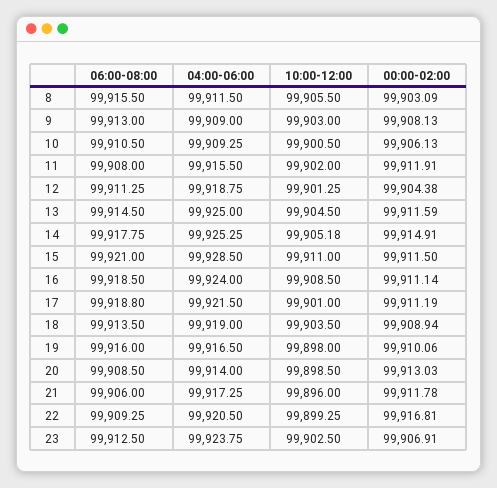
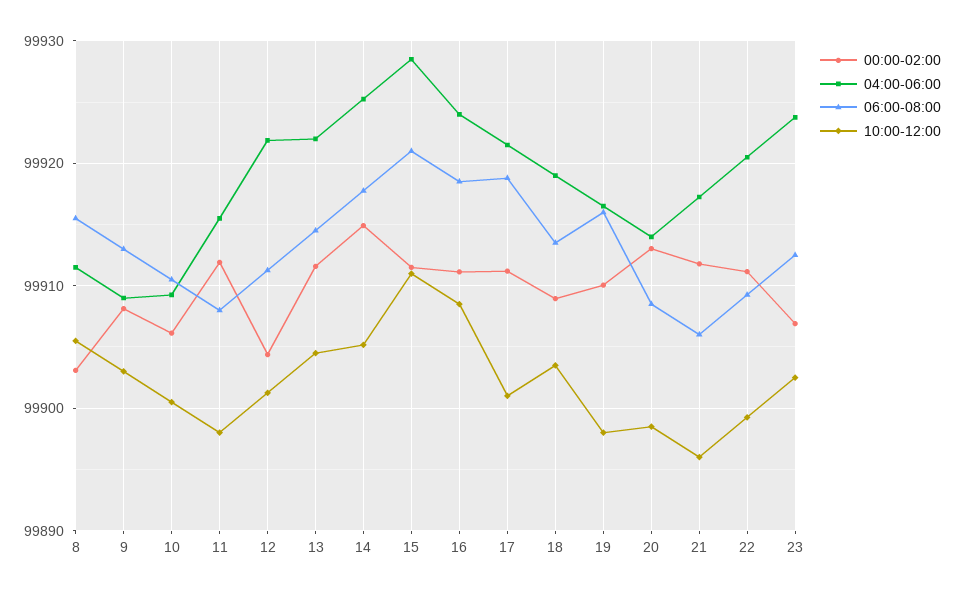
  {
    "06:00-08:00": {
      "8": 99915.5,
      "9": 99913,
      "10": 99910.5,
      "11": 99908,
      "12": 99911.25,
      "13": 99914.5,
      "14": 99917.75,
      "15": 99921,
      "16": 99918.5,
      "17": 99918.8,
      "18": 99913.5,
      "19": 99916,
      "20": 99908.5,
      "21": 99906,
      "22": 99909.25,
      "23": 99912.5
    },
    "04:00-06:00": {
      "8": 99911.5,
      "9": 99909,
      "10": 99909.25,
      "11": 99915.5,
-     "12": 99918.75,
+     "12": 99922,
-     "13": 99925,
+     "13": 99922,
      "14": 99925.25,
      "15": 99928.5,
      "16": 99924,
      "17": 99921.5,
      "18": 99919,
      "19": 99916.5,
      "20": 99914,
      "21": 99917.25,
      "22": 99920.5,
      "23": 99923.75
    },
    "10:00-12:00": {
      "8": 99905.5,
      "9": 99903,
      "10": 99900.5,
-     "11": 99902,
+     "11": 99898,
      "12": 99901.25,
      "13": 99904.5,
      "14": 99905.18,
      "15": 99911,
      "16": 99908.5,
      "17": 99901,
      "18": 99903.5,
      "19": 99898,
      "20": 99898.5,
      "21": 99896,
      "22": 99899.25,
      "23": 99902.5
    },
    "00:00-02:00": {
      "8": 99903.09,
      "9": 99908.13,
      "10": 99906.13,
      "11": 99911.91,
      "12": 99904.38,
      "13": 99911.59,
      "14": 99914.91,
      "15": 99911.5,
      "16": 99911.14,
      "17": 99911.19,
      "18": 99908.94,
      "19": 99910.06,
      "20": 99913.03,
      "21": 99911.78,
-     "22": 99916.81,
+     "22": 99911,
      "23": 99906.91
    }
  }

